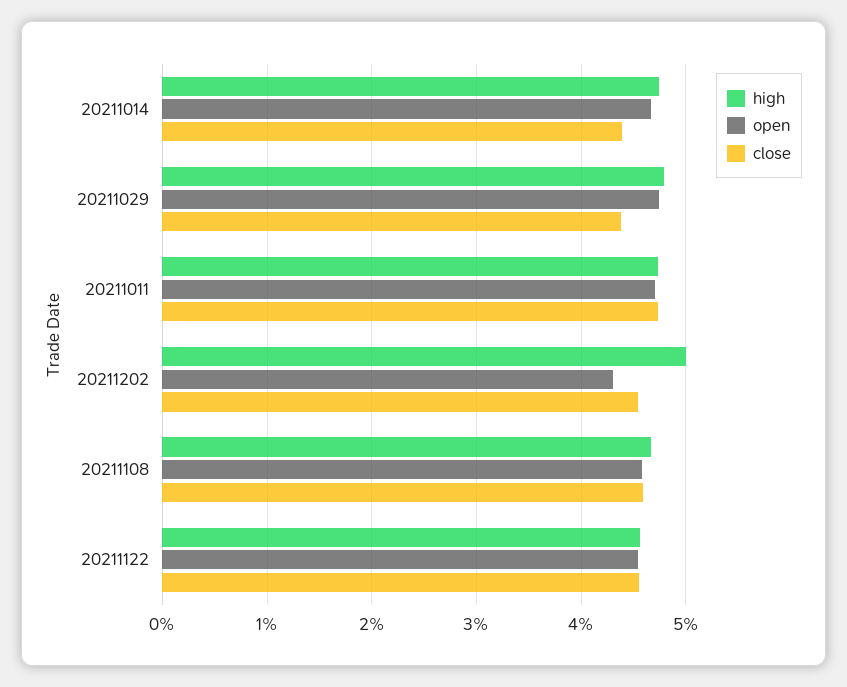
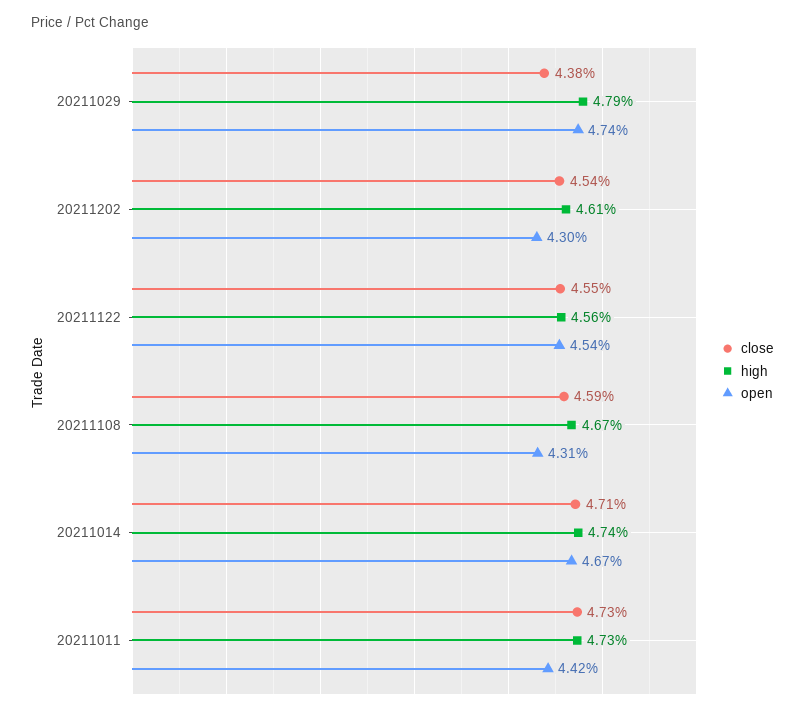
  {
    "high": {
      "20211014": 4.74,
      "20211029": 4.79,
      "20211011": 4.73,
-     "20211202": 5,
+     "20211202": 4.61,
      "20211108": 4.67,
      "20211122": 4.56
    },
    "open": {
      "20211014": 4.67,
      "20211029": 4.74,
-     "20211011": 4.7,
+     "20211011": 4.42,
      "20211202": 4.3,
-     "20211108": 4.6,
+     "20211108": 4.31,
      "20211122": 4.54
    },
    "close": {
-     "20211014": 4.4,
+     "20211014": 4.71,
      "20211029": 4.38,
      "20211011": 4.73,
      "20211202": 4.54,
      "20211108": 4.59,
      "20211122": 4.55
    }
  }

